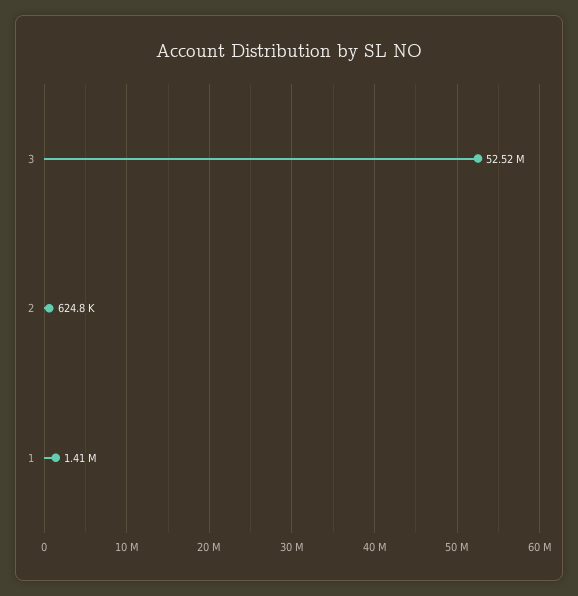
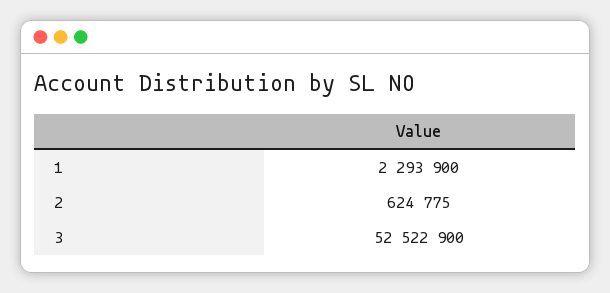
  {
    "3": 52522900,
    "2": 624775,
-   "1": 1410000
+   "1": 2293900
  }

